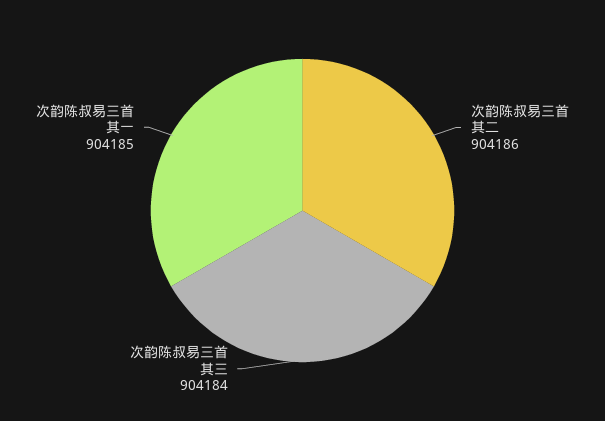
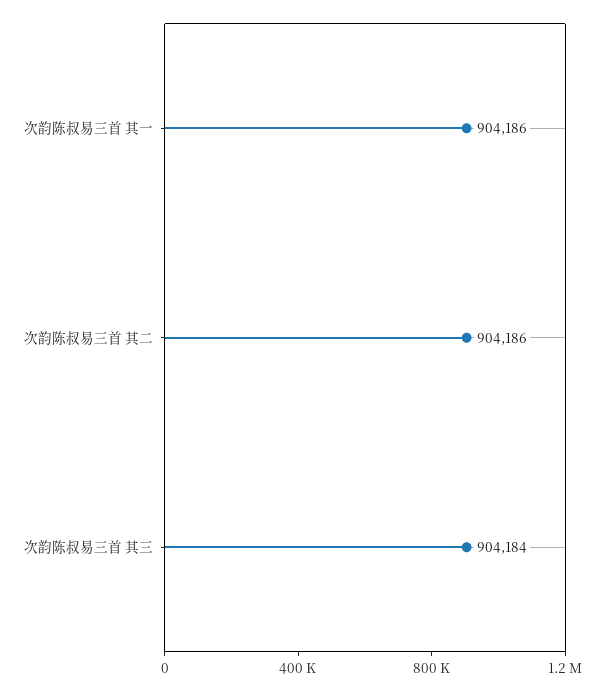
  {
    "次韵陈叔易三首 其二": 904186,
    "次韵陈叔易三首 其三": 904184,
-   "次韵陈叔易三首 其一": 904185
+   "次韵陈叔易三首 其一": 904186
  }

